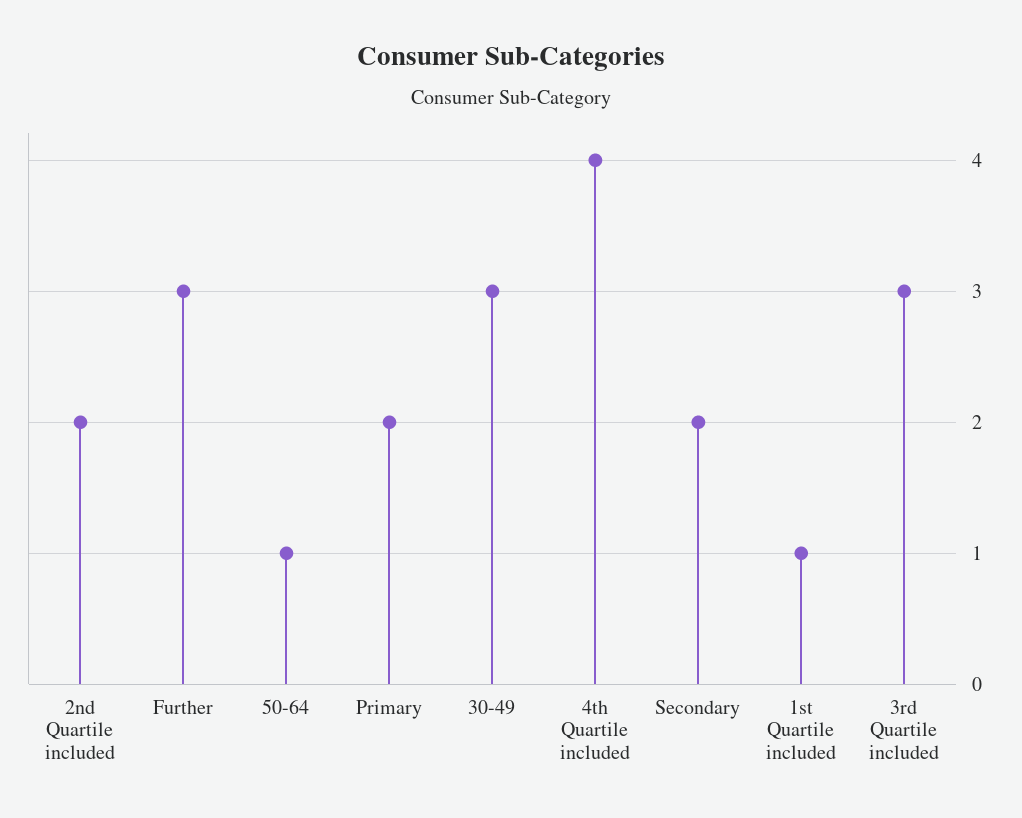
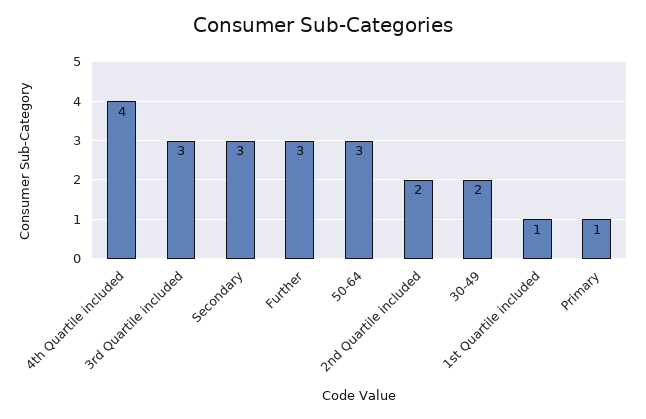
  {
    "2nd Quartile included": 2,
    "Further": 3,
-   "50-64": 1,
+   "50-64": 3,
-   "Primary": 2,
+   "Primary": 1,
-   "30-49": 3,
+   "30-49": 2,
    "4th Quartile included": 4,
-   "Secondary": 2,
+   "Secondary": 3,
    "1st Quartile included": 1,
    "3rd Quartile included": 3
  }

